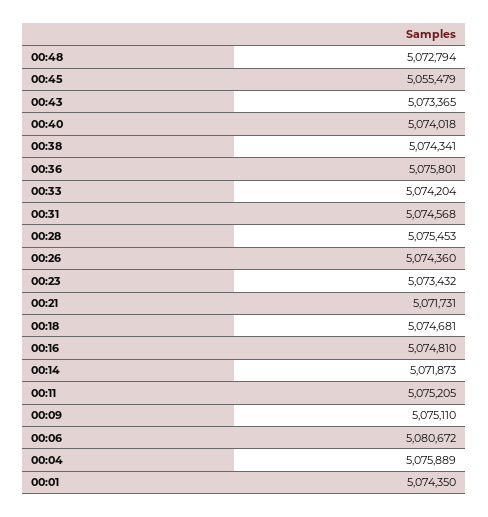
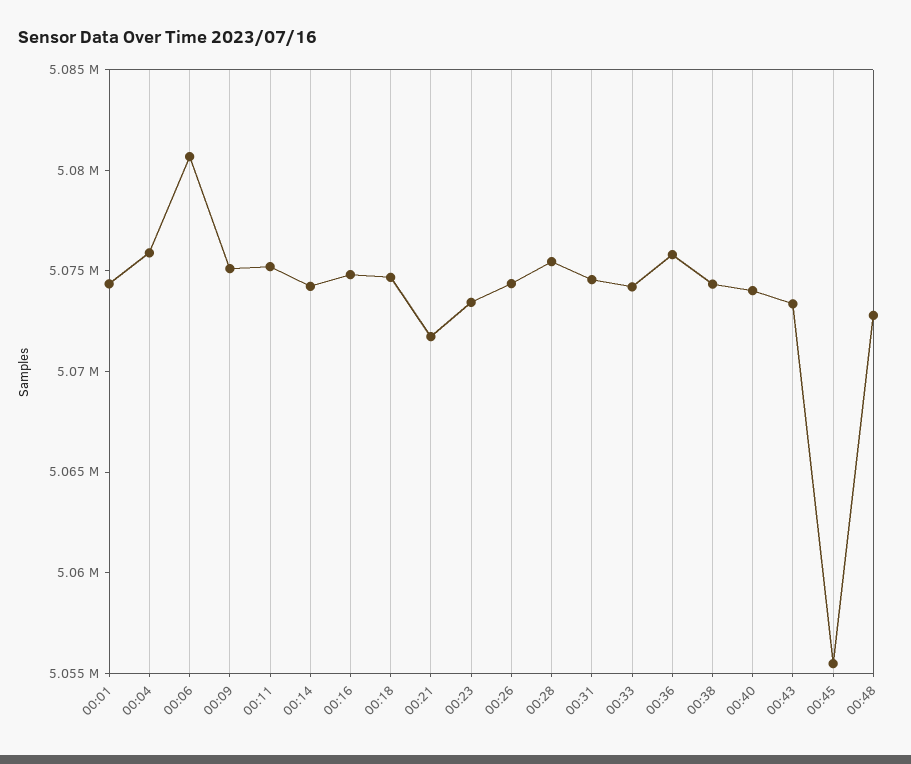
  {
    "00:48": 5072794,
    "00:45": 5055479,
    "00:43": 5073365,
    "00:40": 5074018,
    "00:38": 5074341,
    "00:36": 5075801,
    "00:33": 5074204,
    "00:31": 5074568,
    "00:28": 5075453,
    "00:26": 5074360,
    "00:23": 5073432,
    "00:21": 5071731,
    "00:18": 5074681,
    "00:16": 5074810,
-   "00:14": 5071873,
+   "00:14": 5074000,
    "00:11": 5075205,
    "00:09": 5075110,
    "00:06": 5080672,
    "00:04": 5075889,
    "00:01": 5074350
  }

